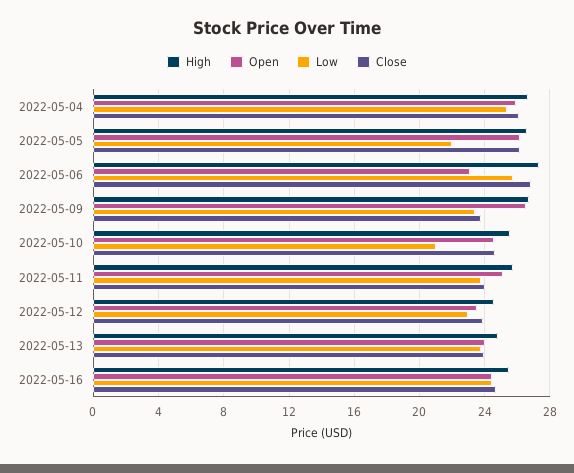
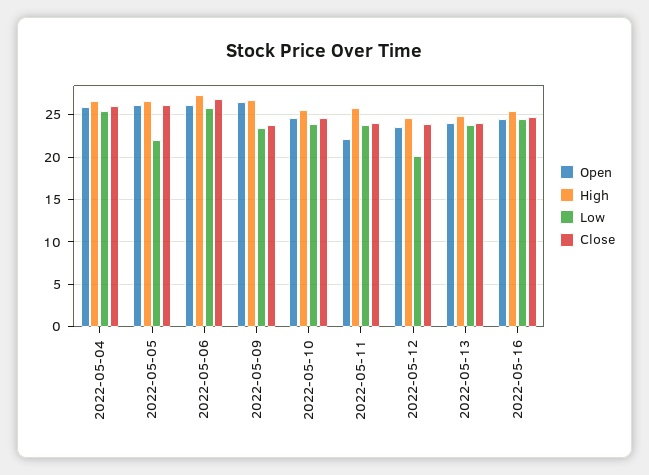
  {
    "High": {
      "2022-05-04": 26.5,
      "2022-05-05": 26.5,
      "2022-05-06": 27.5,
      "2022-05-09": 27,
      "2022-05-10": 25.5,
      "2022-05-11": 26,
      "2022-05-12": 24.5,
      "2022-05-13": 25,
      "2022-05-16": 25.5
    },
    "Open": {
      "2022-05-04": 26,
      "2022-05-05": 26,
-     "2022-05-06": 23,
+     "2022-05-06": 26,
      "2022-05-09": 26.5,
      "2022-05-10": 24.5,
-     "2022-05-11": 25,
+     "2022-05-11": 22,
      "2022-05-12": 23.5,
      "2022-05-13": 24,
      "2022-05-16": 24.5
    },
    "Low": {
      "2022-05-04": 25.5,
      "2022-05-05": 22,
      "2022-05-06": 26,
      "2022-05-09": 23.5,
-     "2022-05-10": 21,
+     "2022-05-10": 24,
      "2022-05-11": 24,
-     "2022-05-12": 23,
+     "2022-05-12": 20,
      "2022-05-13": 24,
      "2022-05-16": 24.5
    },
    "Close": {
      "2022-05-04": 26,
      "2022-05-05": 26,
      "2022-05-06": 27,
      "2022-05-09": 24,
      "2022-05-10": 24.5,
      "2022-05-11": 24,
      "2022-05-12": 24,
      "2022-05-13": 24,
      "2022-05-16": 24.5
    }
  }

